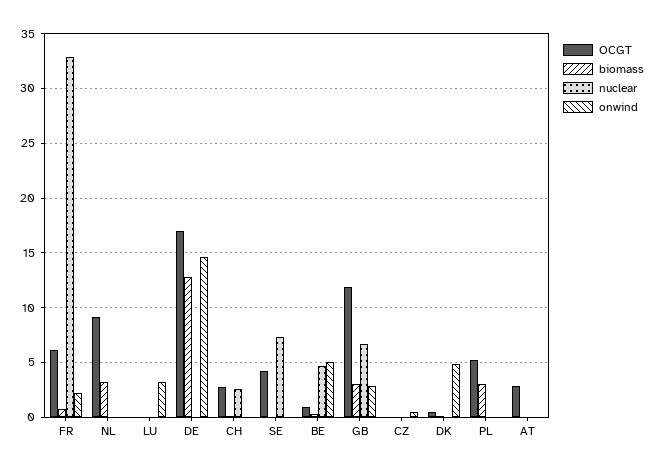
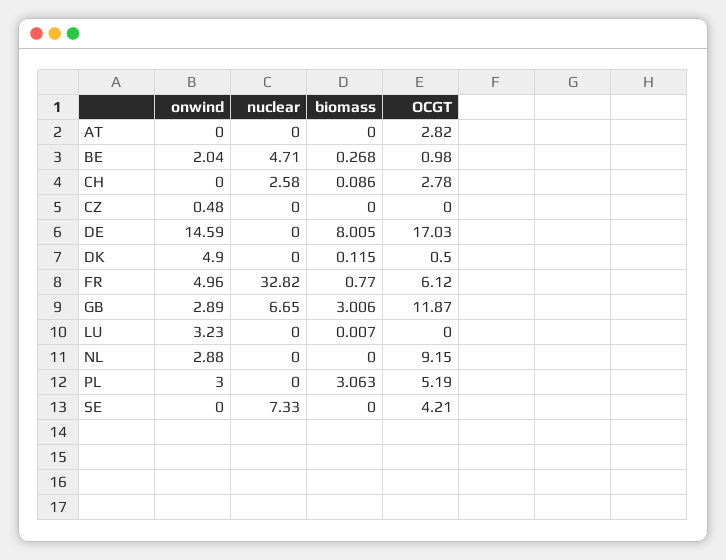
  {
    "OCGT": {
      "FR": 6.12,
      "NL": 9.15,
      "LU": 0,
      "DE": 17.03,
      "CH": 2.78,
      "SE": 4.21,
      "BE": 0.98,
      "GB": 11.87,
      "CZ": 0,
      "DK": 0.5,
      "PL": 5.19,
      "AT": 2.82
    },
    "biomass": {
      "FR": 0.77,
-     "NL": 3,
+     "NL": 0,
      "LU": 0.007,
-     "DE": 13,
+     "DE": 8.005,
      "CH": 0.086,
      "SE": 0,
      "BE": 0.268,
      "GB": 3.006,
      "CZ": 0,
      "DK": 0.115,
      "PL": 3.063,
      "AT": 0
    },
    "nuclear": {
      "FR": 32.82,
      "NL": 0,
      "LU": 0,
      "DE": 0,
      "CH": 2.58,
      "SE": 7.33,
      "BE": 4.71,
      "GB": 6.65,
      "CZ": 0,
      "DK": 0,
      "PL": 0,
      "AT": 0
    },
    "onwind": {
-     "FR": 2,
+     "FR": 4.96,
-     "NL": 0,
+     "NL": 2.88,
      "LU": 3.23,
      "DE": 14.59,
      "CH": 0,
      "SE": 0,
-     "BE": 5,
+     "BE": 2.04,
      "GB": 2.89,
      "CZ": 0.48,
      "DK": 4.9,
-     "PL": 0,
+     "PL": 3,
      "AT": 0
    }
  }

